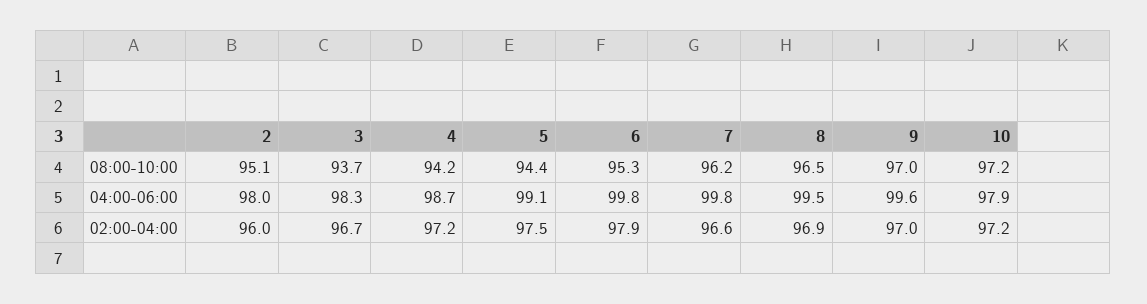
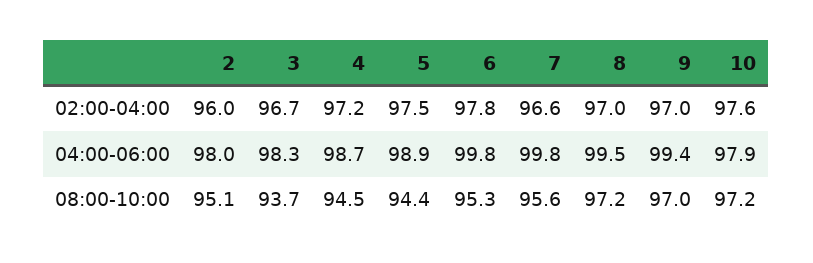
  {
    "2": {
      "08:00-10:00": 95.1,
      "04:00-06:00": 98,
      "02:00-04:00": 96
    },
    "3": {
      "08:00-10:00": 93.7,
      "04:00-06:00": 98.3,
      "02:00-04:00": 96.7
    },
    "4": {
-     "08:00-10:00": 94.2,
+     "08:00-10:00": 94.5,
      "04:00-06:00": 98.7,
      "02:00-04:00": 97.2
    },
    "5": {
      "08:00-10:00": 94.4,
-     "04:00-06:00": 99.1,
+     "04:00-06:00": 98.9,
      "02:00-04:00": 97.5
    },
    "6": {
      "08:00-10:00": 95.3,
      "04:00-06:00": 99.8,
-     "02:00-04:00": 97.9
+     "02:00-04:00": 97.8
    },
    "7": {
-     "08:00-10:00": 96.2,
+     "08:00-10:00": 95.6,
      "04:00-06:00": 99.8,
      "02:00-04:00": 96.6
    },
    "8": {
-     "08:00-10:00": 96.5,
+     "08:00-10:00": 97.2,
      "04:00-06:00": 99.5,
-     "02:00-04:00": 96.9
+     "02:00-04:00": 97
    },
    "9": {
      "08:00-10:00": 97,
-     "04:00-06:00": 99.6,
+     "04:00-06:00": 99.4,
      "02:00-04:00": 97
    },
    "10": {
      "08:00-10:00": 97.2,
      "04:00-06:00": 97.9,
-     "02:00-04:00": 97.2
+     "02:00-04:00": 97.6
    }
  }

